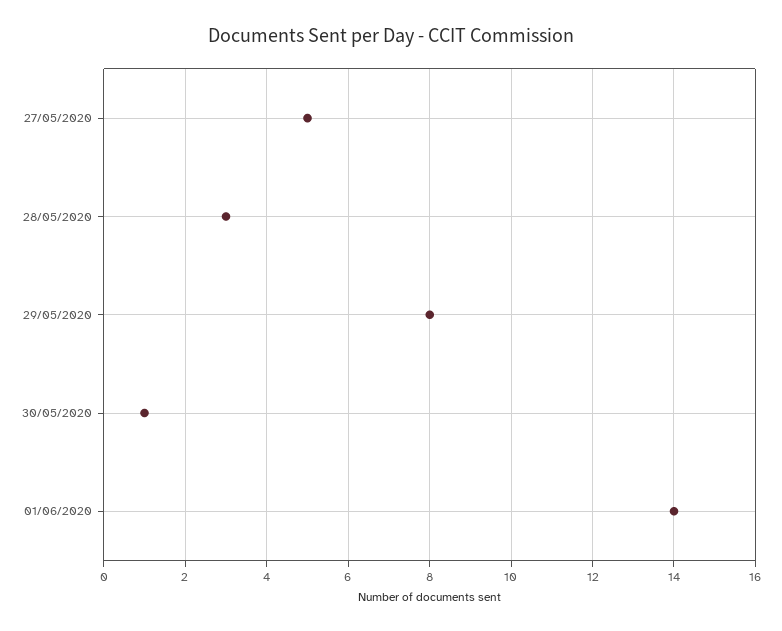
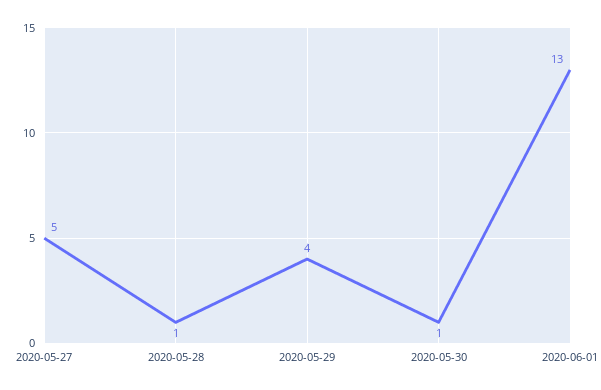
  {
    "27/05/2020": 5,
-   "28/05/2020": 3,
+   "28/05/2020": 1,
-   "29/05/2020": 8,
+   "29/05/2020": 4,
    "30/05/2020": 1,
-   "01/06/2020": 14
+   "01/06/2020": 13
  }

